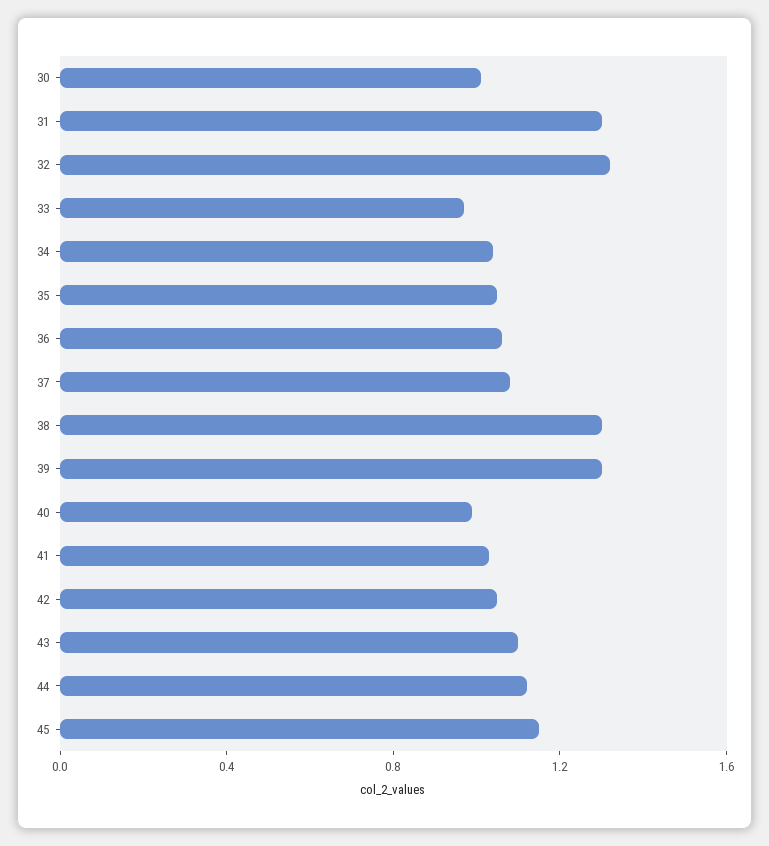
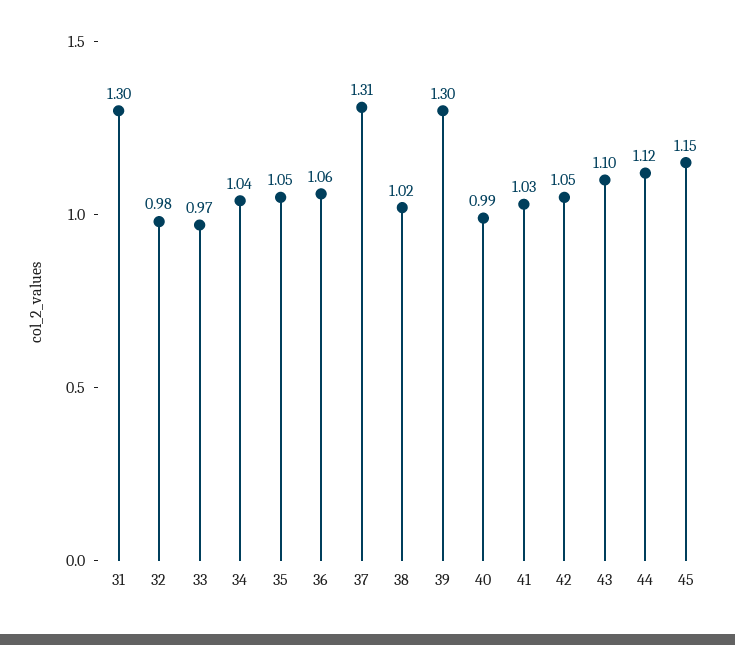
  {
-   "30": 1,
    "31": 1.3,
-   "32": 1.3,
+   "32": 0.98,
    "33": 0.97,
    "34": 1.04,
    "35": 1.05,
    "36": 1.06,
-   "37": 1.1,
+   "37": 1.31,
-   "38": 1.3,
+   "38": 1.02,
    "39": 1.3,
    "40": 0.99,
    "41": 1.03,
    "42": 1.05,
    "43": 1.1,
    "44": 1.12,
    "45": 1.15
  }

